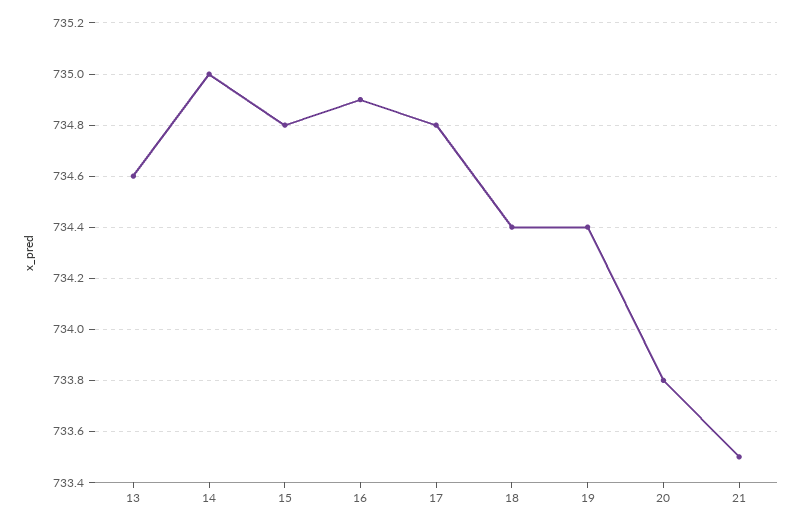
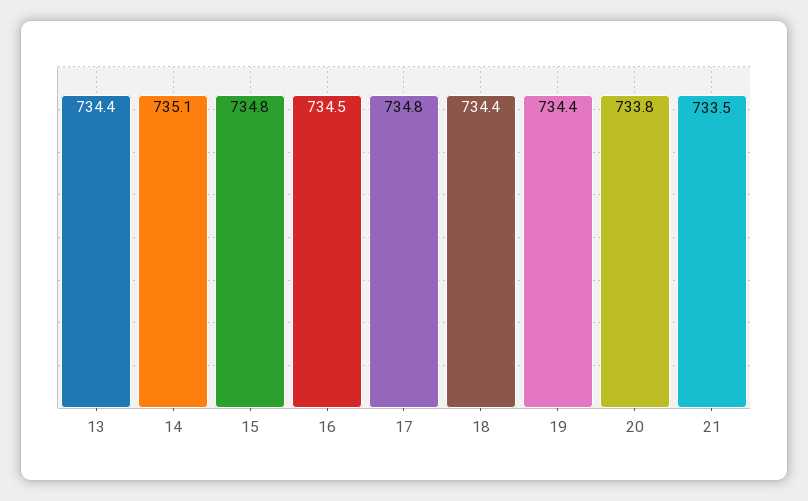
  {
-   "13": 734.6,
+   "13": 734.4,
-   "14": 735,
+   "14": 735.1,
    "15": 734.8,
-   "16": 734.9,
+   "16": 734.5,
    "17": 734.8,
    "18": 734.4,
    "19": 734.4,
    "20": 733.8,
    "21": 733.5
  }

